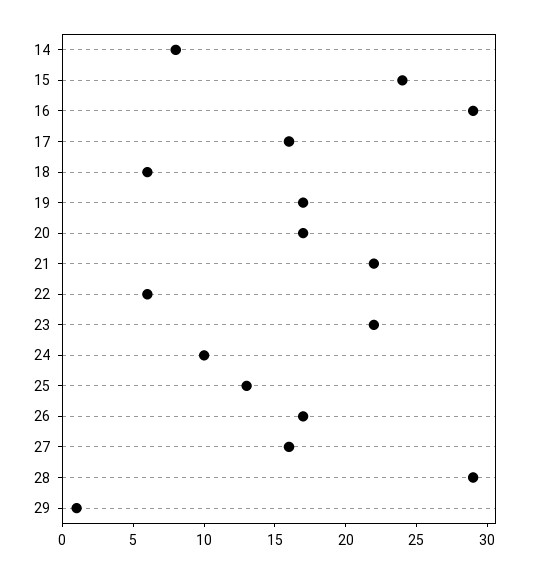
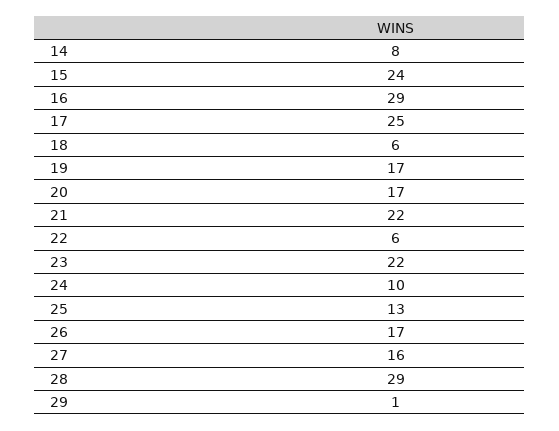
  {
    "14": 8,
    "15": 24,
    "16": 29,
-   "17": 16,
+   "17": 25,
    "18": 6,
    "19": 17,
    "20": 17,
    "21": 22,
    "22": 6,
    "23": 22,
    "24": 10,
    "25": 13,
    "26": 17,
    "27": 16,
    "28": 29,
    "29": 1
  }

